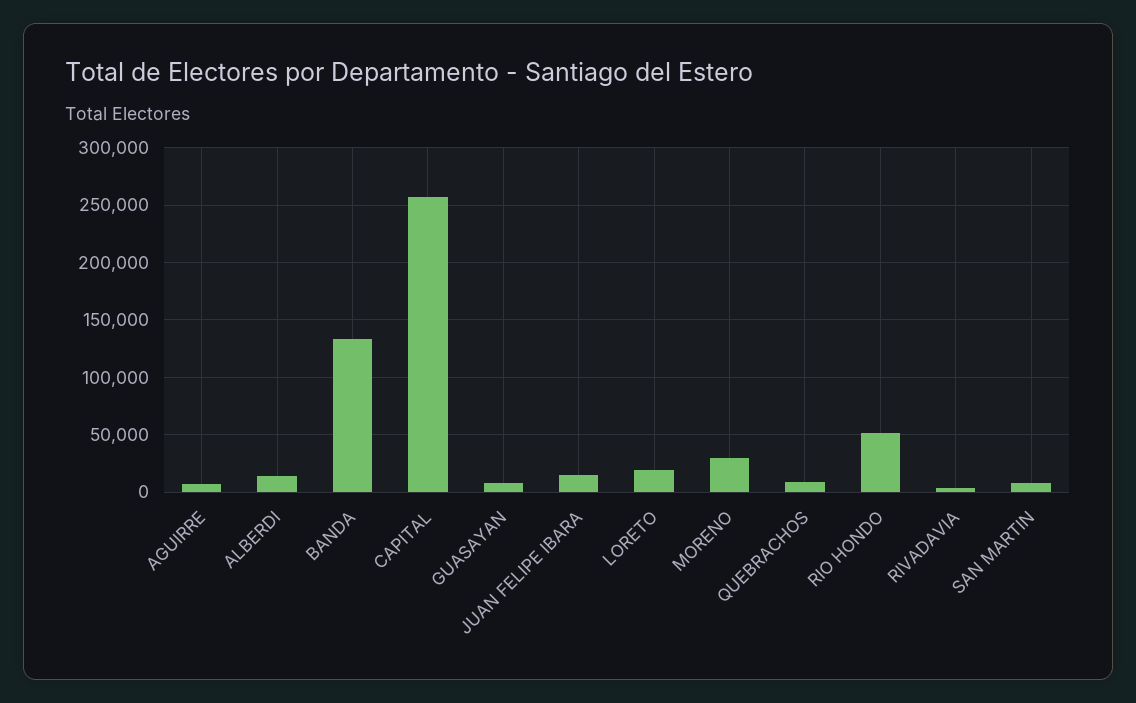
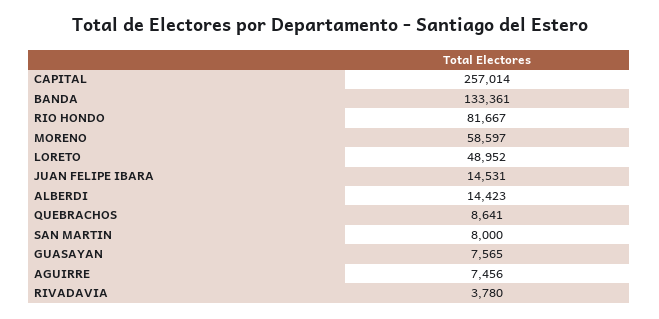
  {
    "AGUIRRE": 7456,
    "ALBERDI": 14423,
    "BANDA": 133361,
    "CAPITAL": 257014,
    "GUASAYAN": 7565,
    "JUAN FELIPE IBARA": 14531,
-   "LORETO": 20000,
+   "LORETO": 48952,
-   "MORENO": 30000,
+   "MORENO": 58597,
    "QUEBRACHOS": 8641,
-   "RIO HONDO": 50000,
+   "RIO HONDO": 81667,
    "RIVADAVIA": 3780,
    "SAN MARTIN": 8000
  }

